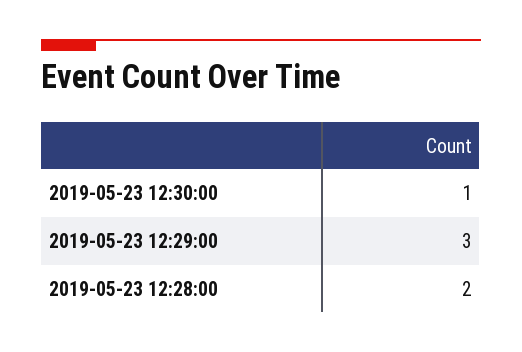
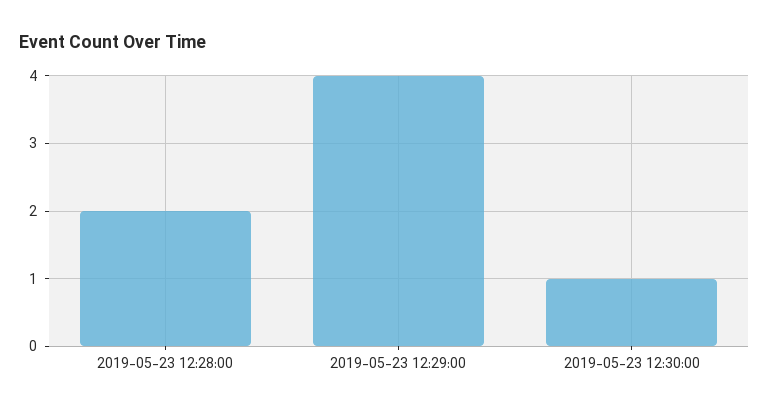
  {
    "2019-05-23 12:30:00": 1,
-   "2019-05-23 12:29:00": 3,
+   "2019-05-23 12:29:00": 4,
    "2019-05-23 12:28:00": 2
  }

